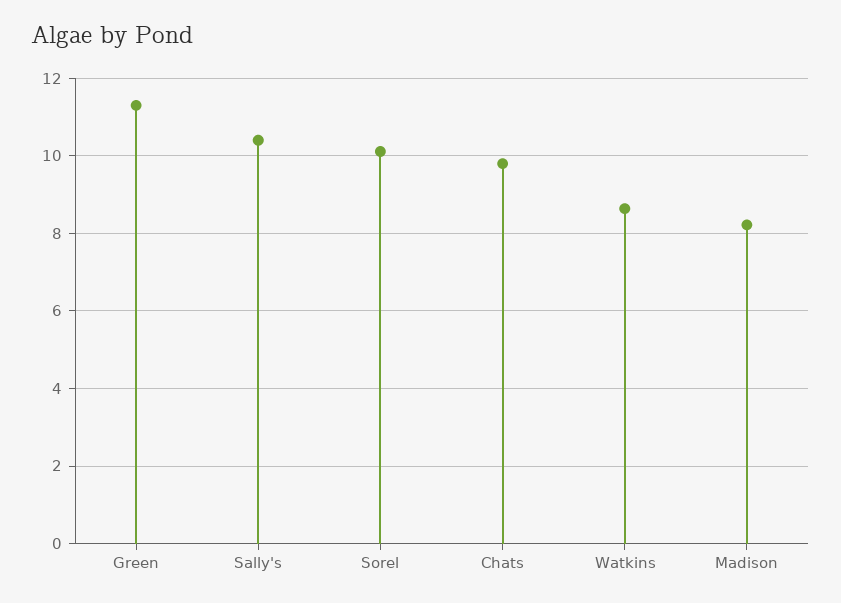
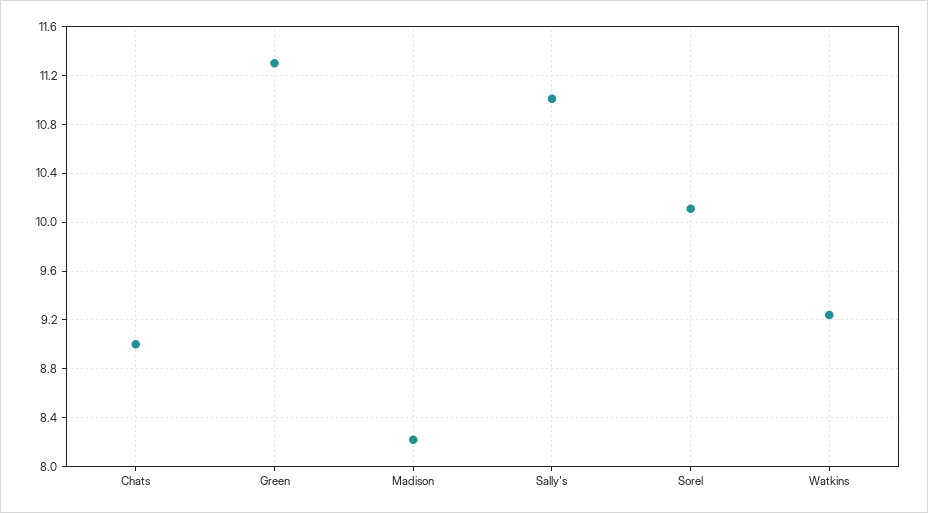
  {
    "Green": 11.3,
-   "Sally's": 10.4,
+   "Sally's": 11,
    "Sorel": 10.1,
-   "Chats": 9.8,
+   "Chats": 9,
-   "Watkins": 8.6,
+   "Watkins": 9.25,
    "Madison": 8.2
  }

